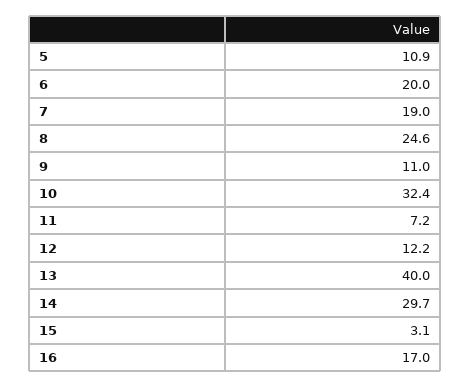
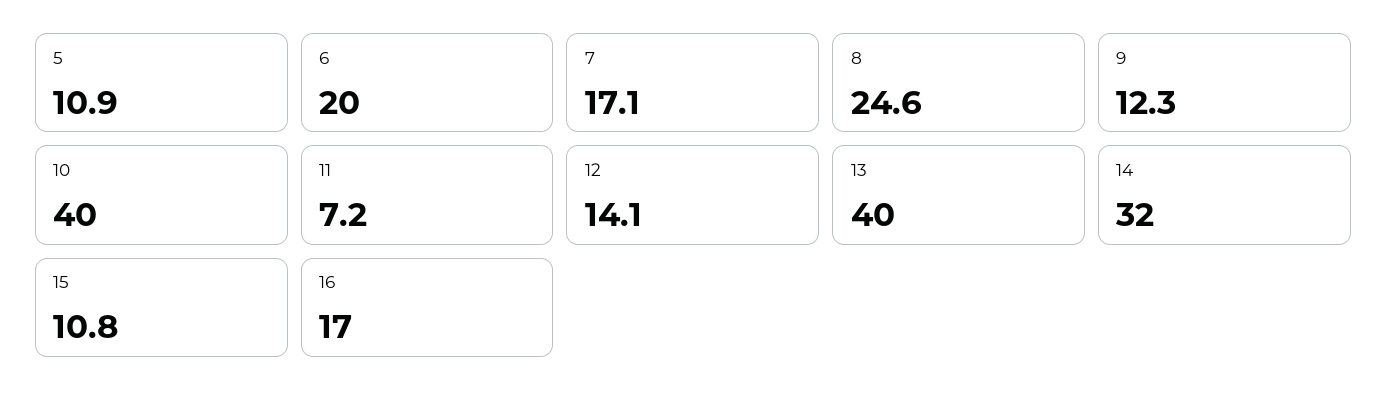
  {
    "5": 10.9,
    "6": 20,
-   "7": 19,
+   "7": 17.1,
    "8": 24.6,
-   "9": 11,
+   "9": 12.3,
-   "10": 32.4,
+   "10": 40,
    "11": 7.2,
-   "12": 12.2,
+   "12": 14.1,
    "13": 40,
-   "14": 29.7,
+   "14": 32,
-   "15": 3.1,
+   "15": 10.8,
    "16": 17
  }

